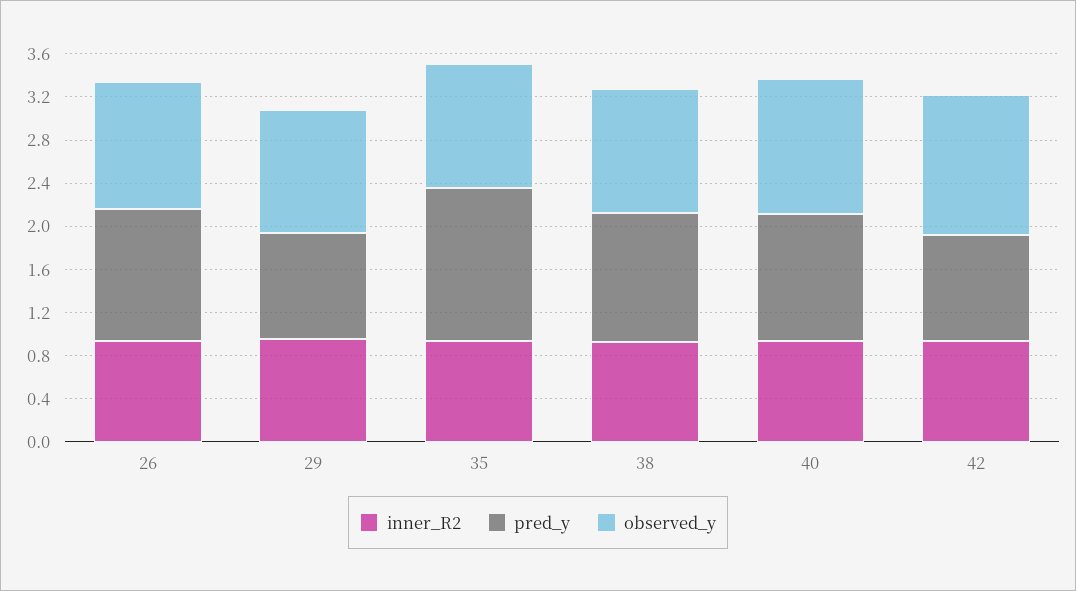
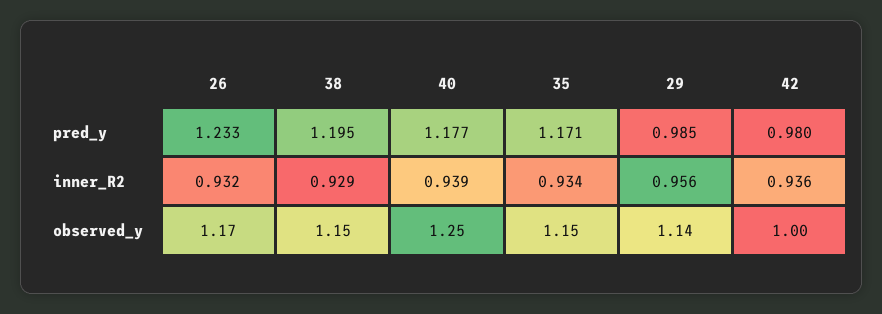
  {
    "inner_R2": {
      "26": 0.932,
      "29": 0.956,
      "35": 0.934,
      "38": 0.929,
      "40": 0.939,
      "42": 0.936
    },
    "pred_y": {
      "26": 1.233,
      "29": 0.985,
-     "35": 1.4,
+     "35": 1.171,
      "38": 1.195,
      "40": 1.177,
      "42": 0.98
    },
    "observed_y": {
      "26": 1.17,
      "29": 1.14,
      "35": 1.15,
      "38": 1.15,
      "40": 1.25,
-     "42": 1.3
+     "42": 1
    }
  }

